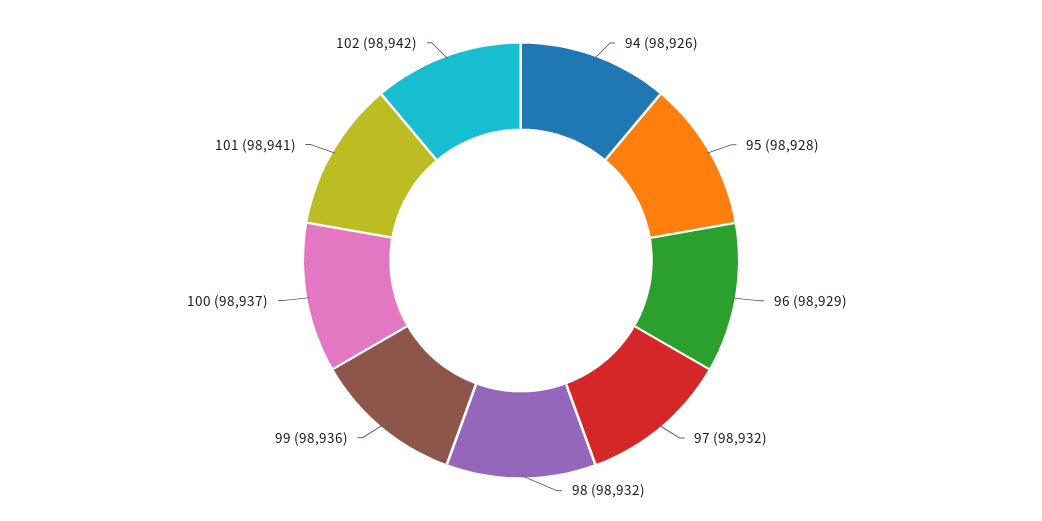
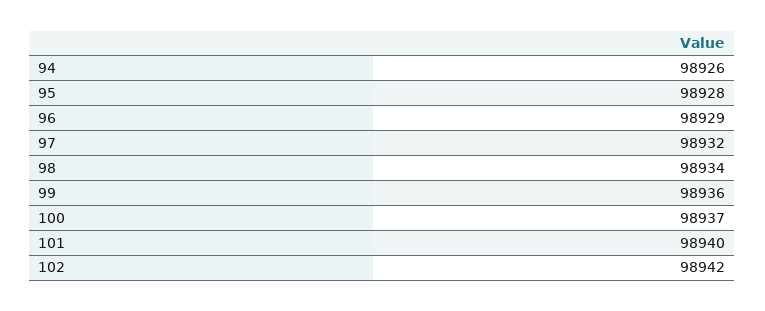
  {
    "94": 98926,
    "95": 98928,
    "96": 98929,
    "97": 98932,
-   "98": 98932,
+   "98": 98934,
    "99": 98936,
    "100": 98937,
-   "101": 98941,
+   "101": 98940,
    "102": 98942
  }

